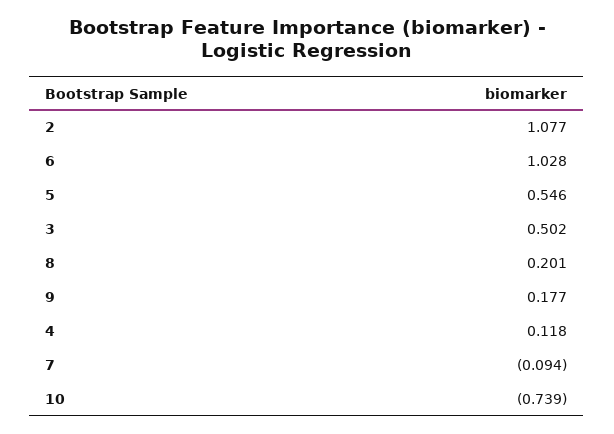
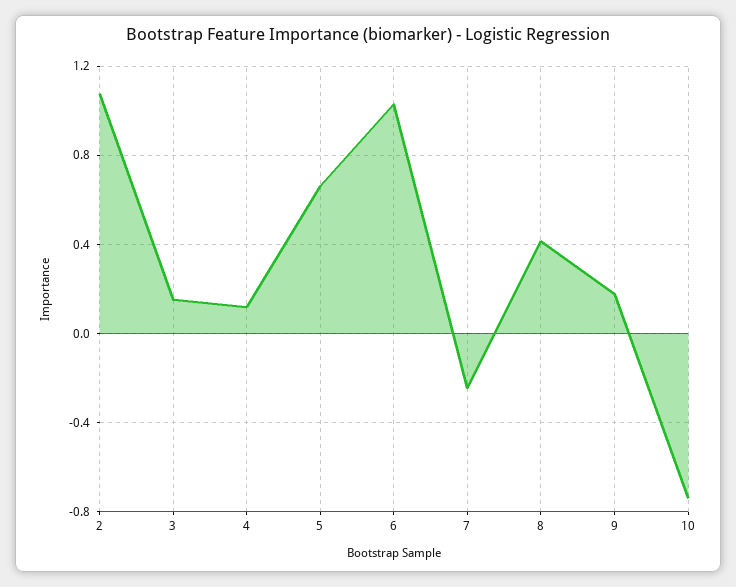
  {
    "2": 1.077,
    "6": 1.028,
-   "5": 0.546,
+   "5": 0.65,
-   "3": 0.502,
+   "3": 0.15,
-   "8": 0.201,
+   "8": 0.4,
    "9": 0.177,
    "4": 0.118,
-   "7": -0.094,
+   "7": -0.25,
    "10": -0.739
  }

